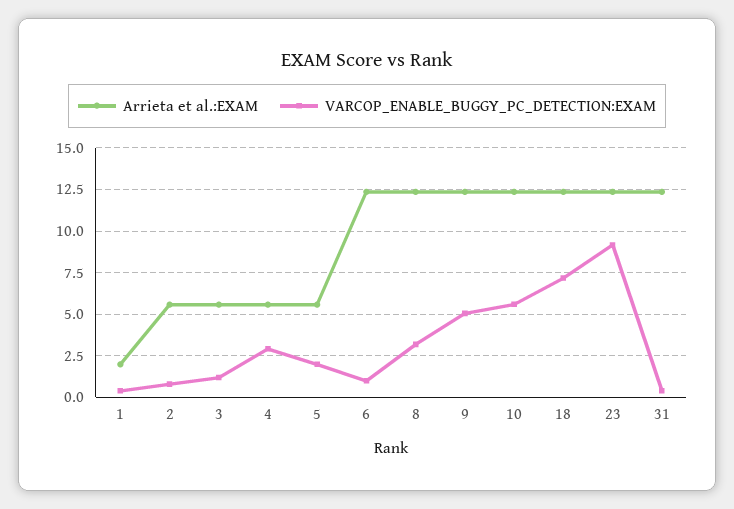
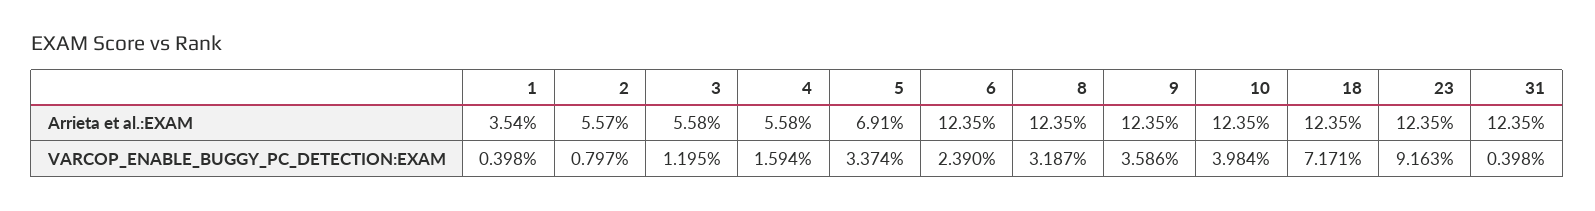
  {
    "Arrieta et al.:EXAM": {
-     "1": 2,
+     "1": 3.54,
      "2": 5.57,
      "3": 5.58,
      "4": 5.58,
-     "5": 5.5,
+     "5": 6.91,
      "6": 12.35,
      "8": 12.35,
      "9": 12.35,
      "10": 12.35,
      "18": 12.35,
      "23": 12.35,
      "31": 12.35
    },
    "VARCOP_ENABLE_BUGGY_PC_DETECTION:EXAM": {
      "1": 0.398,
      "2": 0.797,
      "3": 1.195,
-     "4": 3,
+     "4": 1.594,
-     "5": 2,
+     "5": 3.374,
-     "6": 1,
+     "6": 2.39,
      "8": 3.187,
-     "9": 5,
+     "9": 3.586,
-     "10": 5.5,
+     "10": 3.984,
      "18": 7.171,
      "23": 9.163,
      "31": 0.398
    }
  }

